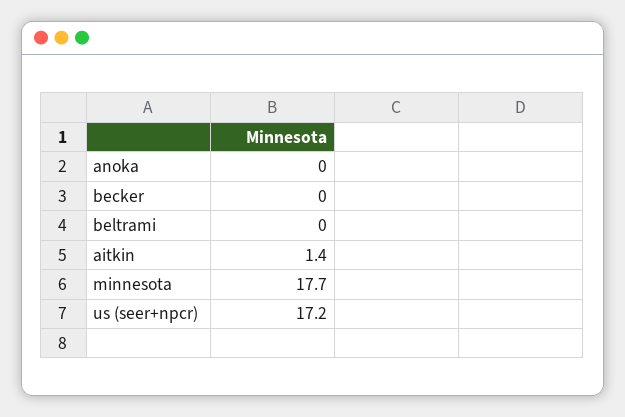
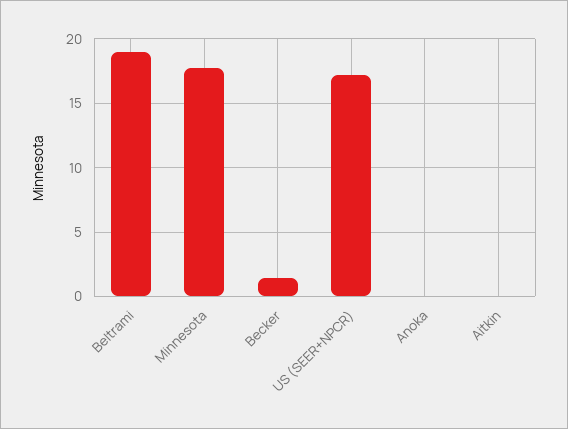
  {
    "anoka": 0,
-   "becker": 0,
+   "becker": 1.5,
-   "beltrami": 0,
+   "beltrami": 19,
-   "aitkin": 1.4,
+   "aitkin": 0,
    "minnesota": 17.7,
    "us (seer+npcr)": 17.2
  }

